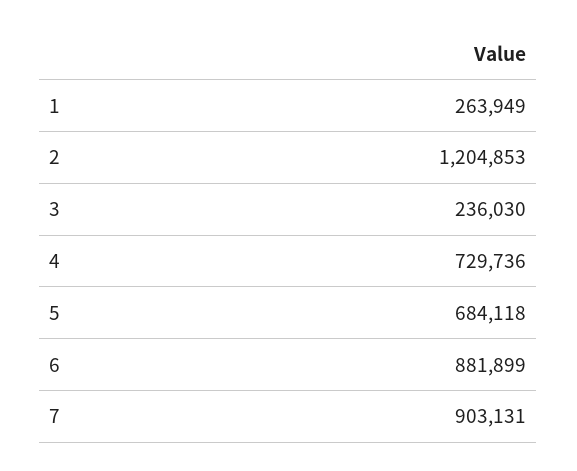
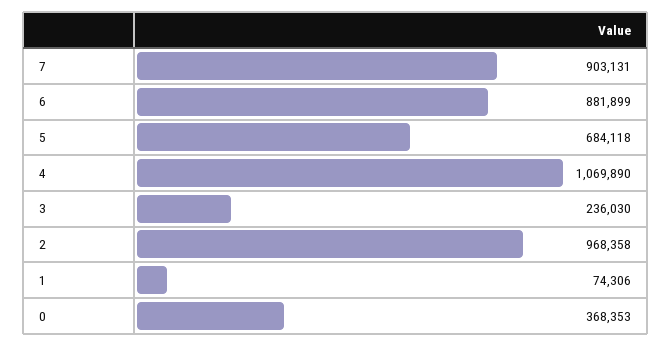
  {
-   "1": 263949,
+   "1": 74306,
-   "2": 1204853,
+   "2": 968358,
    "3": 236030,
-   "4": 729736,
+   "4": 1069890,
    "5": 684118,
    "6": 881899,
-   "7": 903131
+   "7": 903131,
+   "0": 368353
  }

